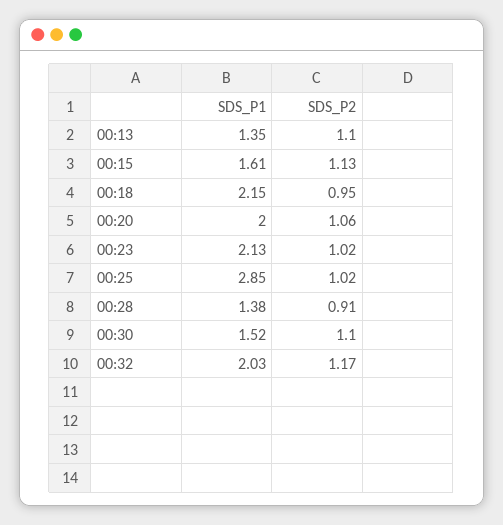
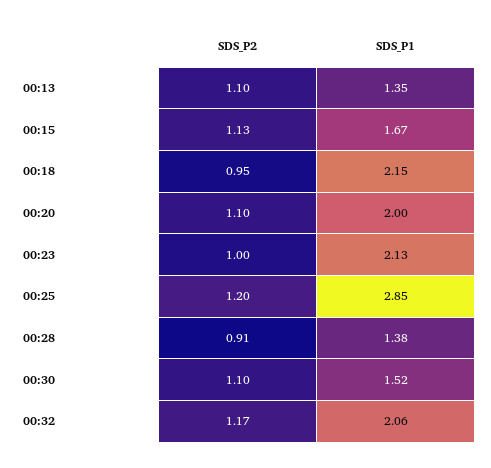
  {
    "SDS_P1": {
      "00:13": 1.35,
-     "00:15": 1.61,
+     "00:15": 1.67,
      "00:18": 2.15,
      "00:20": 2,
      "00:23": 2.13,
      "00:25": 2.85,
      "00:28": 1.38,
      "00:30": 1.52,
-     "00:32": 2.03
+     "00:32": 2.06
    },
    "SDS_P2": {
      "00:13": 1.1,
      "00:15": 1.13,
      "00:18": 0.95,
-     "00:20": 1.06,
+     "00:20": 1.1,
-     "00:23": 1.02,
+     "00:23": 1,
-     "00:25": 1.02,
+     "00:25": 1.2,
      "00:28": 0.91,
      "00:30": 1.1,
      "00:32": 1.17
    }
  }

